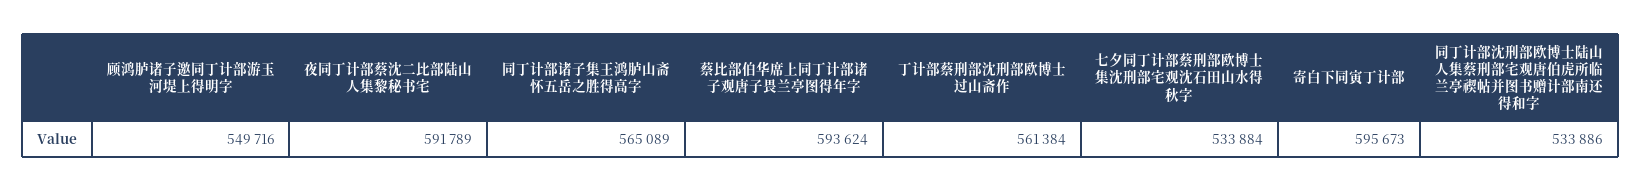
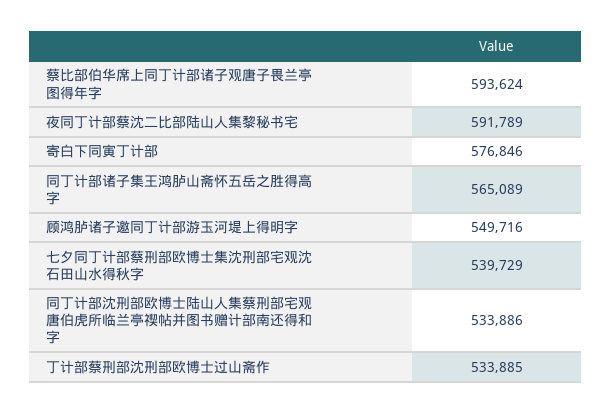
  {
    "顾鸿胪诸子邀同丁计部游玉河堤上得明字": 549716,
    "夜同丁计部蔡沈二比部陆山人集黎秘书宅": 591789,
    "同丁计部诸子集王鸿胪山斋怀五岳之胜得高字": 565089,
    "蔡比部伯华席上同丁计部诸子观唐子畏兰亭图得年字": 593624,
-   "丁计部蔡刑部沈刑部欧博士过山斋作": 561384,
+   "丁计部蔡刑部沈刑部欧博士过山斋作": 533885,
-   "七夕同丁计部蔡刑部欧博士集沈刑部宅观沈石田山水得秋字": 533884,
+   "七夕同丁计部蔡刑部欧博士集沈刑部宅观沈石田山水得秋字": 539729,
-   "寄白下同寅丁计部": 595673,
+   "寄白下同寅丁计部": 576846,
    "同丁计部沈刑部欧博士陆山人集蔡刑部宅观唐伯虎所临兰亭禊帖并图书赠计部南还得和字": 533886
  }

